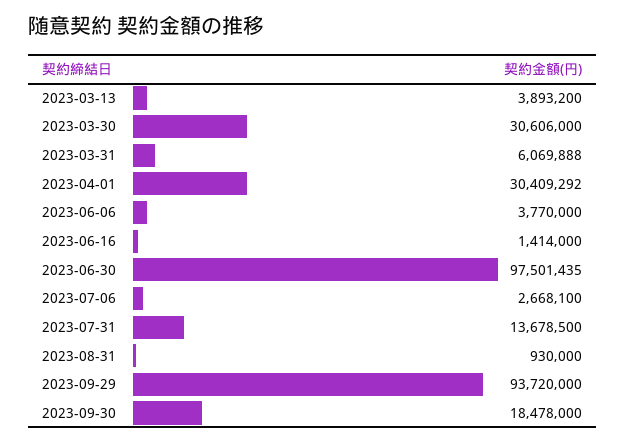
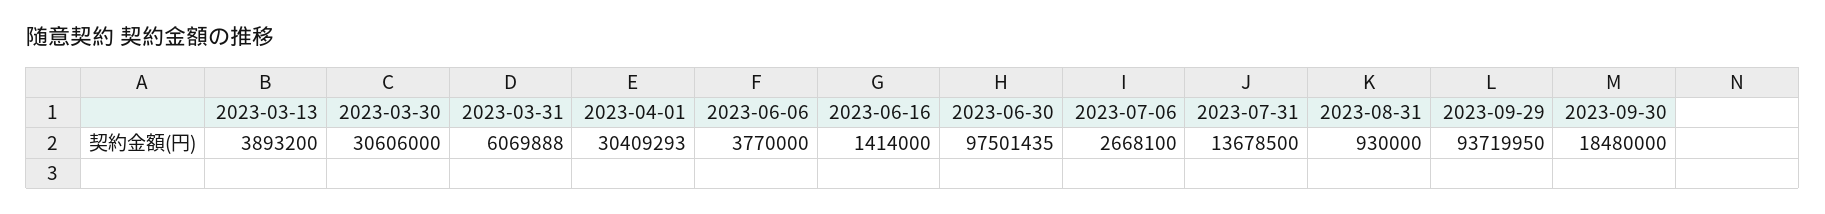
  {
    "2023-03-13": 3893200,
    "2023-03-30": 30606000,
    "2023-03-31": 6069888,
-   "2023-04-01": 30409292,
+   "2023-04-01": 30409293,
    "2023-06-06": 3770000,
    "2023-06-16": 1414000,
    "2023-06-30": 97501435,
    "2023-07-06": 2668100,
    "2023-07-31": 13678500,
    "2023-08-31": 930000,
-   "2023-09-29": 93720000,
+   "2023-09-29": 93719950,
-   "2023-09-30": 18478000
+   "2023-09-30": 18480000
  }

